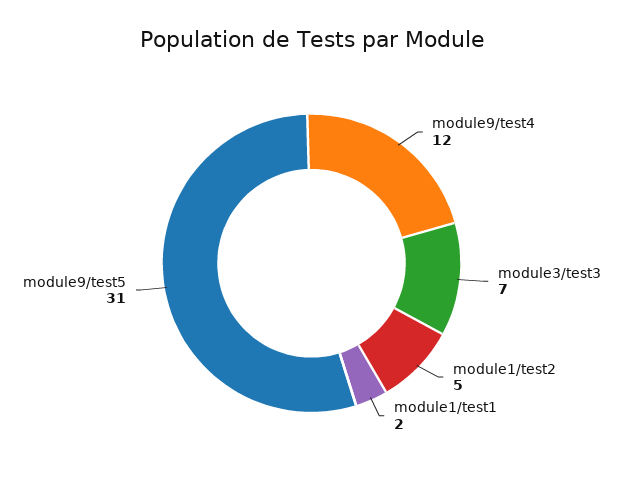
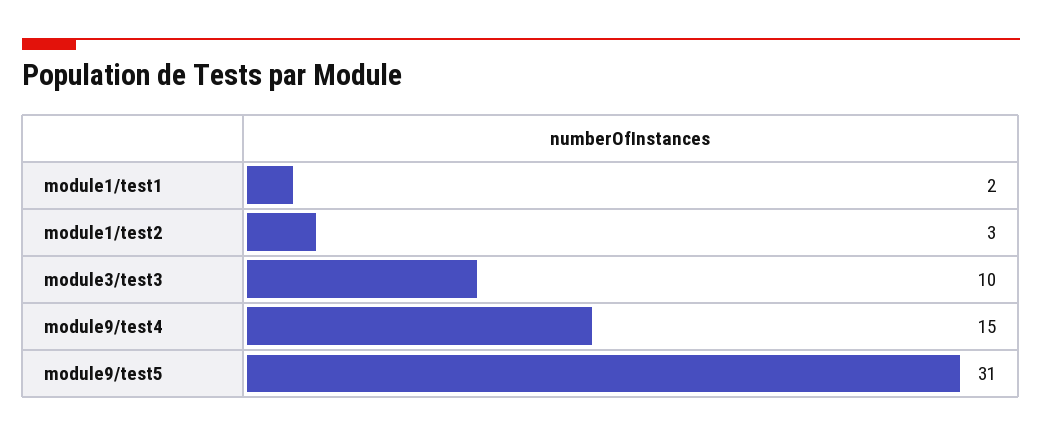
  {
-   "module9/test4": 12,
+   "module9/test4": 15,
-   "module3/test3": 7,
+   "module3/test3": 10,
-   "module1/test2": 5,
+   "module1/test2": 3,
    "module1/test1": 2,
    "module9/test5": 31
  }

